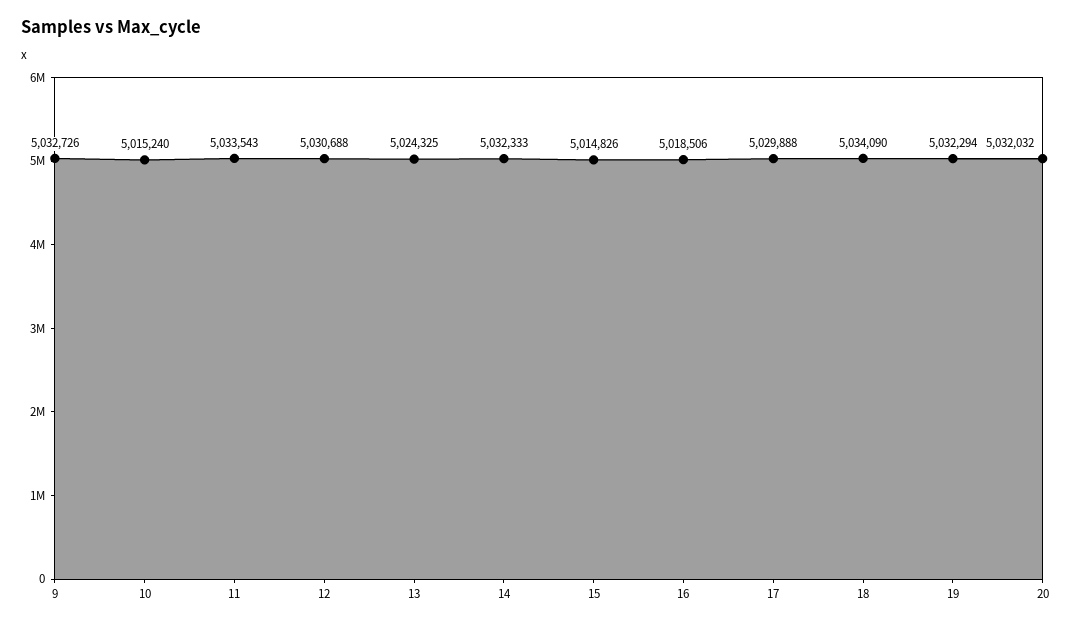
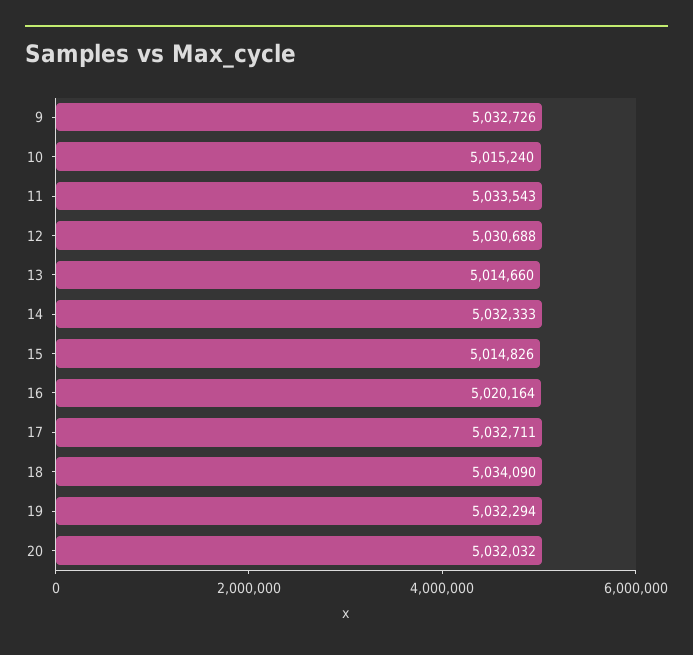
  {
    "9": 5032726,
    "10": 5015240,
    "11": 5033543,
    "12": 5030688,
-   "13": 5024325,
+   "13": 5014660,
    "14": 5032333,
    "15": 5014826,
-   "16": 5018506,
+   "16": 5020164,
-   "17": 5029888,
+   "17": 5032711,
    "18": 5034090,
    "19": 5032294,
    "20": 5032032
  }

